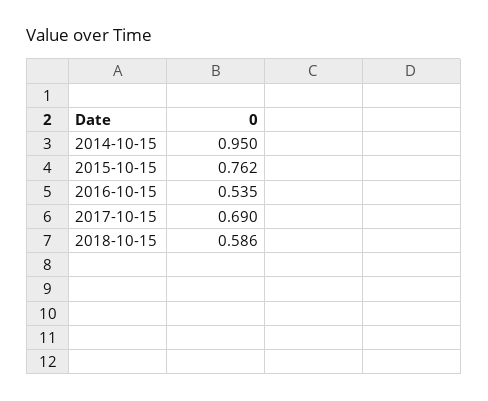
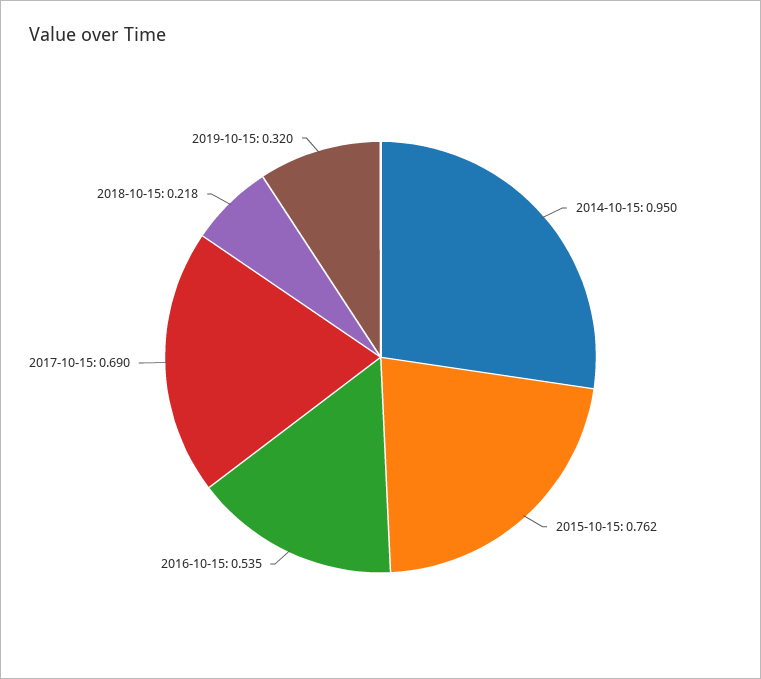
  {
    "2014-10-15": 0.95,
    "2015-10-15": 0.762,
    "2016-10-15": 0.535,
    "2017-10-15": 0.69,
-   "2018-10-15": 0.586
+   "2018-10-15": 0.218,
+   "2019-10-15": 0.32
  }

